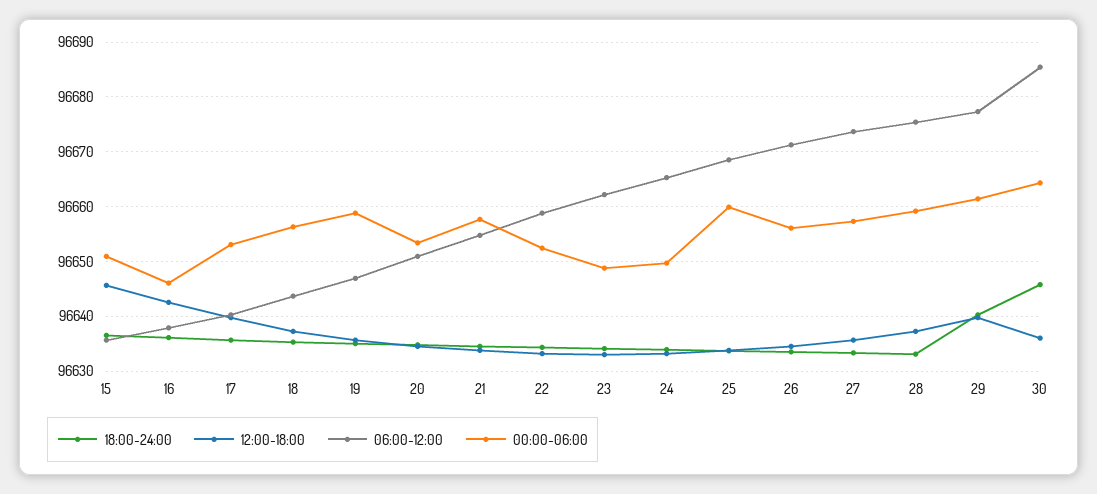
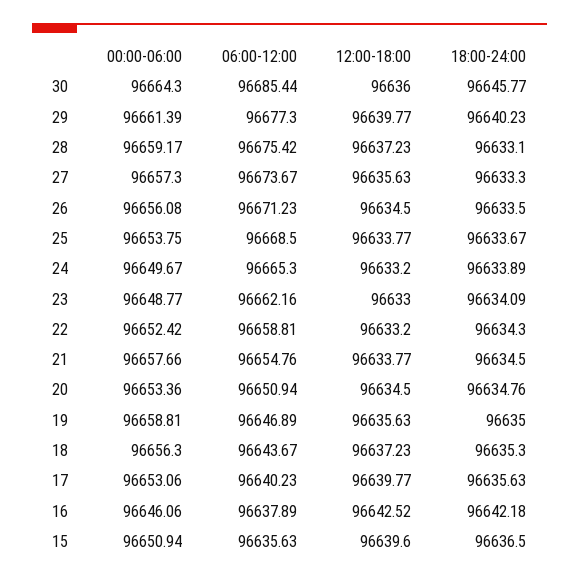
  {
    "18:00-24:00": {
      "15": 96636.5,
-     "16": 96636,
+     "16": 96642.18,
      "17": 96635.63,
      "18": 96635.3,
      "19": 96635,
      "20": 96634.76,
      "21": 96634.5,
      "22": 96634.3,
      "23": 96634.09,
      "24": 96633.89,
      "25": 96633.67,
      "26": 96633.5,
      "27": 96633.3,
      "28": 96633.1,
      "29": 96640.23,
      "30": 96645.77
    },
    "12:00-18:00": {
-     "15": 96646,
+     "15": 96639.6,
      "16": 96642.52,
      "17": 96639.77,
      "18": 96637.23,
      "19": 96635.63,
      "20": 96634.5,
      "21": 96633.77,
      "22": 96633.2,
      "23": 96633,
      "24": 96633.2,
      "25": 96633.77,
      "26": 96634.5,
      "27": 96635.63,
      "28": 96637.23,
      "29": 96639.77,
      "30": 96636
    },
    "06:00-12:00": {
      "15": 96635.63,
      "16": 96637.89,
      "17": 96640.23,
      "18": 96643.67,
      "19": 96646.89,
      "20": 96650.94,
      "21": 96654.76,
      "22": 96658.81,
      "23": 96662.16,
      "24": 96665.3,
      "25": 96668.5,
      "26": 96671.23,
      "27": 96673.67,
      "28": 96675.42,
      "29": 96677.3,
      "30": 96685.44
    },
    "00:00-06:00": {
      "15": 96650.94,
      "16": 96646.06,
      "17": 96653.06,
      "18": 96656.3,
      "19": 96658.81,
      "20": 96653.36,
      "21": 96657.66,
      "22": 96652.42,
      "23": 96648.77,
      "24": 96649.67,
-     "25": 96660,
+     "25": 96653.75,
      "26": 96656.08,
      "27": 96657.3,
      "28": 96659.17,
      "29": 96661.39,
      "30": 96664.3
    }
  }

